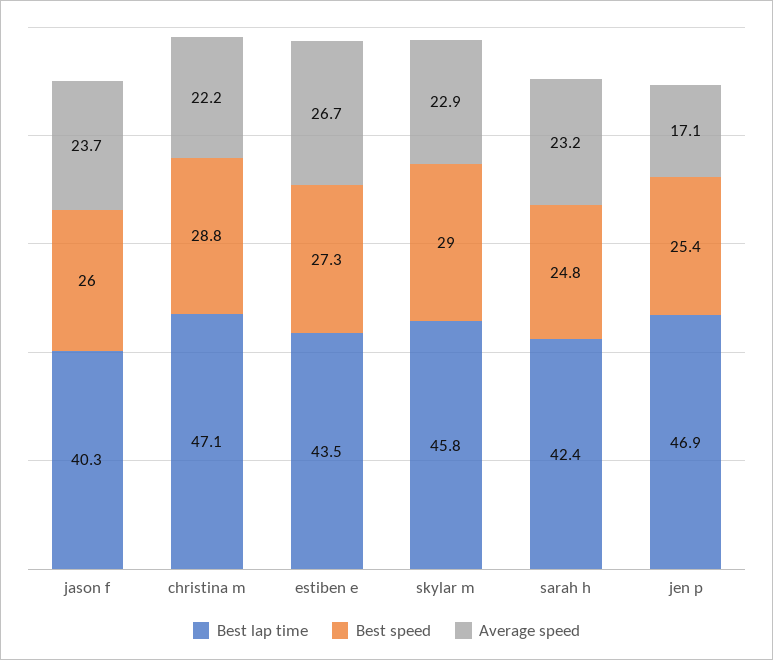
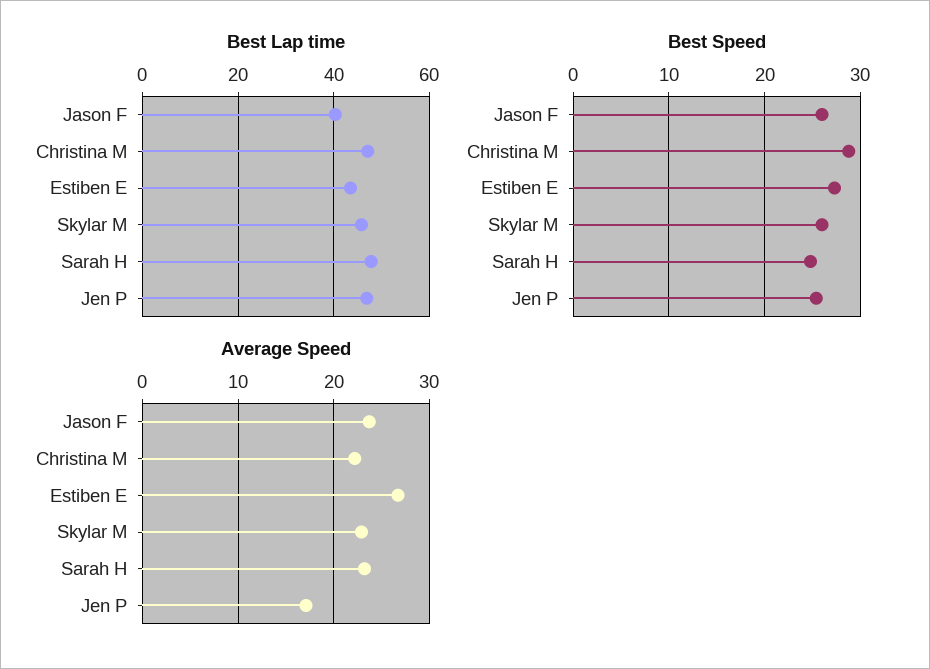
  {
    "Best lap time": {
      "jason f": 40.3,
      "christina m": 47.1,
      "estiben e": 43.5,
      "skylar m": 45.8,
-     "sarah h": 42.4,
+     "sarah h": 48,
      "jen p": 46.9
    },
    "Best speed": {
      "jason f": 26,
      "christina m": 28.8,
      "estiben e": 27.3,
-     "skylar m": 29,
+     "skylar m": 26,
      "sarah h": 24.8,
      "jen p": 25.4
    },
    "Average speed": {
      "jason f": 23.7,
      "christina m": 22.2,
      "estiben e": 26.7,
      "skylar m": 22.9,
      "sarah h": 23.2,
      "jen p": 17.1
    }
  }

